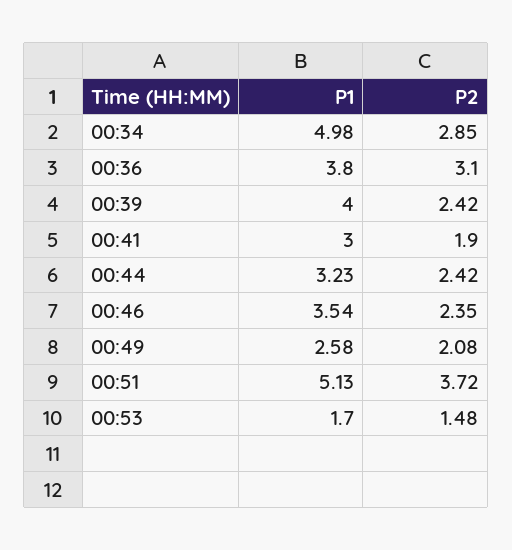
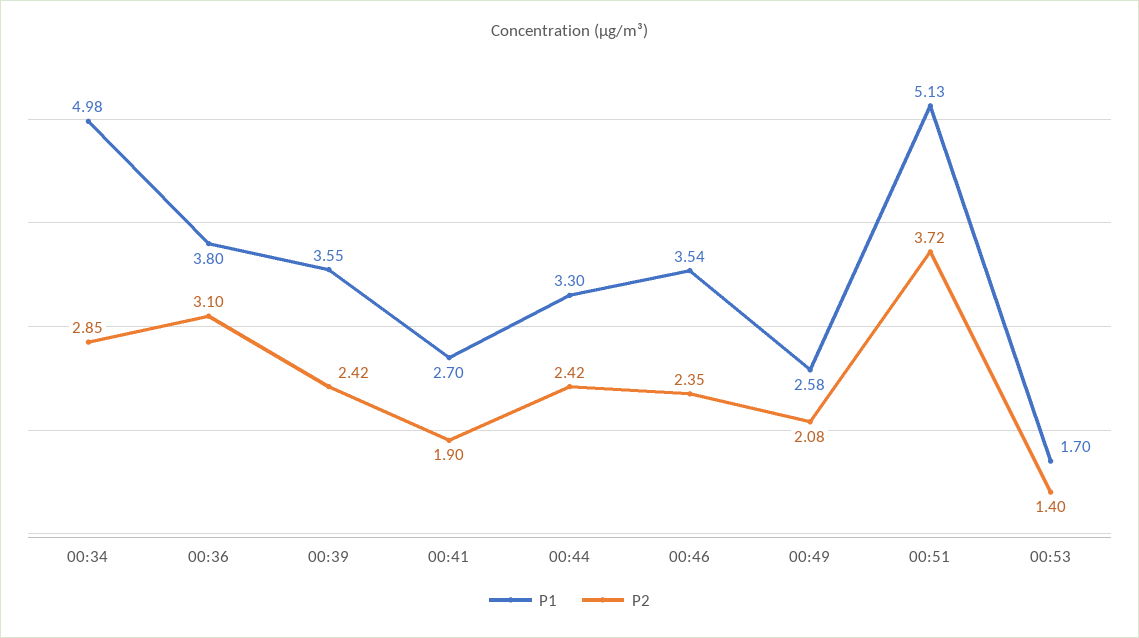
  {
    "P1": {
      "00:34": 4.98,
      "00:36": 3.8,
-     "00:39": 4,
+     "00:39": 3.55,
-     "00:41": 3,
+     "00:41": 2.7,
-     "00:44": 3.23,
+     "00:44": 3.3,
      "00:46": 3.54,
      "00:49": 2.58,
      "00:51": 5.13,
      "00:53": 1.7
    },
    "P2": {
      "00:34": 2.85,
      "00:36": 3.1,
      "00:39": 2.42,
      "00:41": 1.9,
      "00:44": 2.42,
      "00:46": 2.35,
      "00:49": 2.08,
      "00:51": 3.72,
-     "00:53": 1.48
+     "00:53": 1.4
    }
  }

